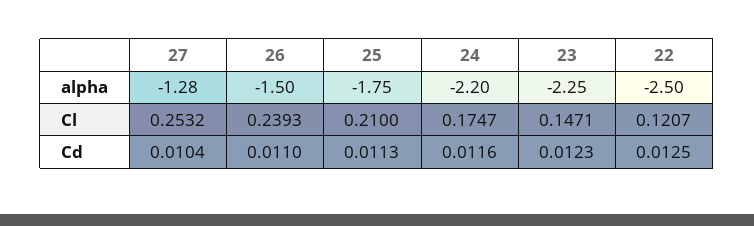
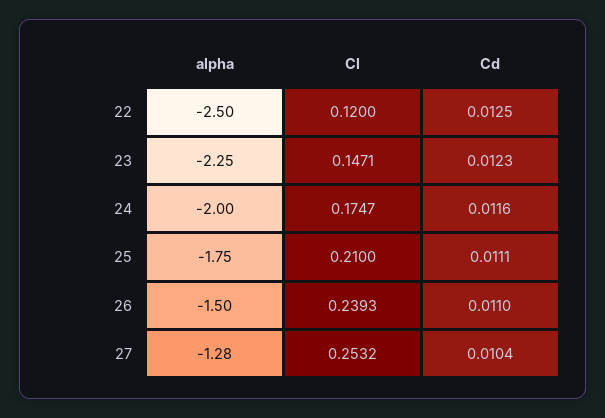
  {
    "27": {
      "alpha": -1.28,
      "Cl": 0.2532,
      "Cd": 0.0104
    },
    "26": {
      "alpha": -1.5,
      "Cl": 0.2393,
      "Cd": 0.011
    },
    "25": {
      "alpha": -1.75,
      "Cl": 0.21,
-     "Cd": 0.0113
+     "Cd": 0.0111
    },
    "24": {
-     "alpha": -2.2,
+     "alpha": -2,
      "Cl": 0.1747,
      "Cd": 0.0116
    },
    "23": {
      "alpha": -2.25,
      "Cl": 0.1471,
      "Cd": 0.0123
    },
    "22": {
      "alpha": -2.5,
-     "Cl": 0.1207,
+     "Cl": 0.12,
      "Cd": 0.0125
    }
  }

